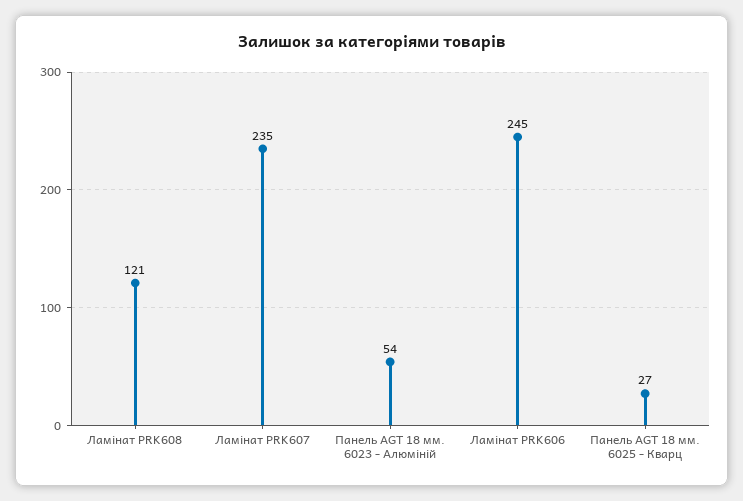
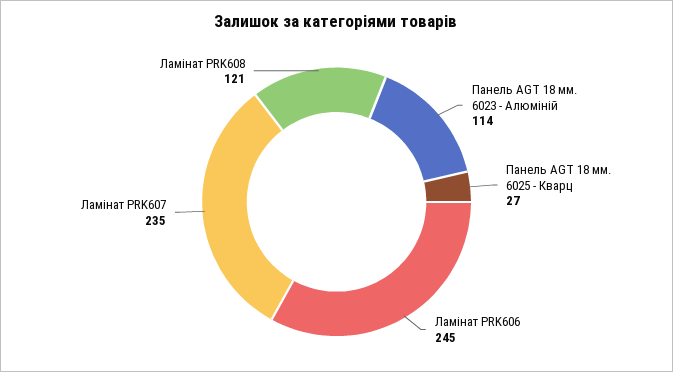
  {
    "Ламінат PRK608": 121,
    "Ламінат PRK607": 235,
-   "Панель AGT 18 мм. 6023 - Алюміній": 54,
+   "Панель AGT 18 мм. 6023 - Алюміній": 114,
    "Ламінат PRK606": 245,
    "Панель AGT 18 мм. 6025 - Кварц": 27
  }

